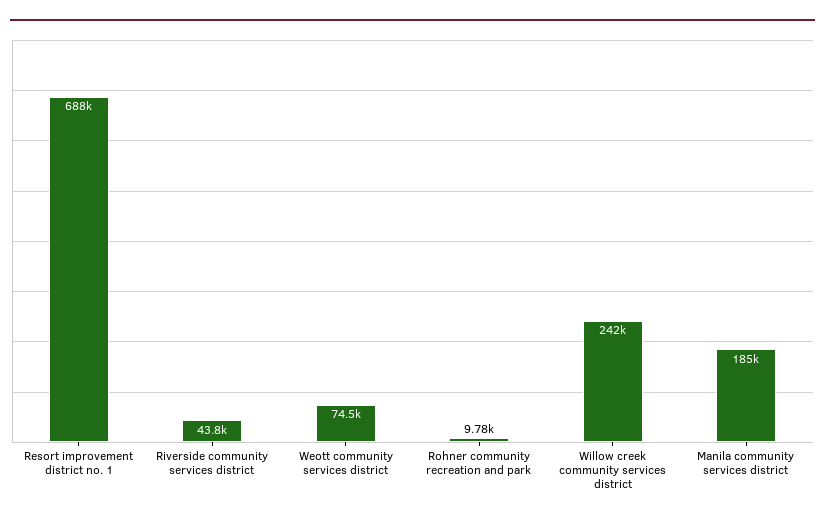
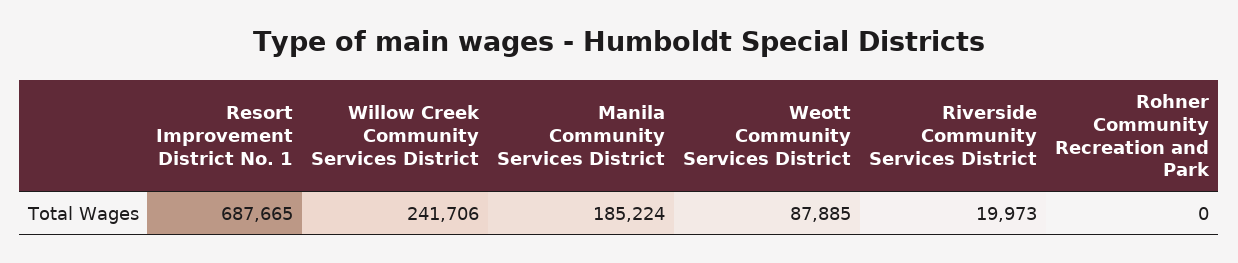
  {
    "Resort improvement district no. 1": 687665,
-   "Riverside community services district": 43800,
+   "Riverside community services district": 19973,
-   "Weott community services district": 74500,
+   "Weott community services district": 87885,
-   "Rohner community recreation and park": 9780,
+   "Rohner community recreation and park": 0,
    "Willow creek community services district": 241706,
    "Manila community services district": 185224
  }

